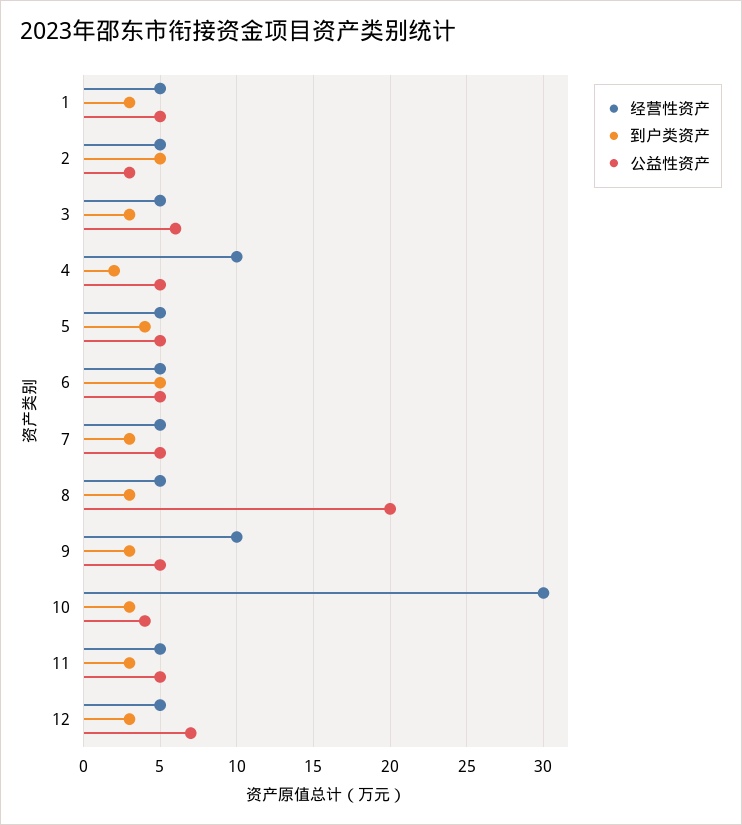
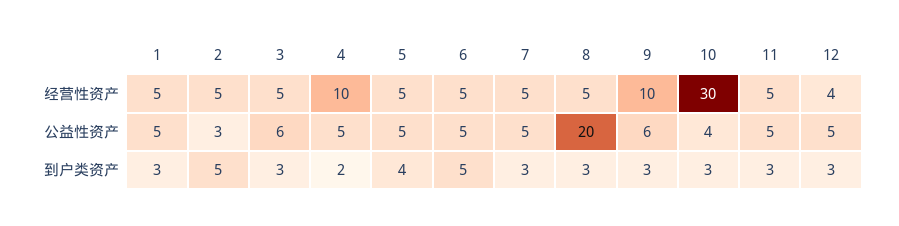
  {
    "经营性资产": {
      "1": 5,
      "2": 5,
      "3": 5,
      "4": 10,
      "5": 5,
      "6": 5,
      "7": 5,
      "8": 5,
      "9": 10,
      "10": 30,
      "11": 5,
-     "12": 5
+     "12": 4
    },
    "到户类资产": {
      "1": 3,
      "2": 5,
      "3": 3,
      "4": 2,
      "5": 4,
      "6": 5,
      "7": 3,
      "8": 3,
      "9": 3,
      "10": 3,
      "11": 3,
      "12": 3
    },
    "公益性资产": {
      "1": 5,
      "2": 3,
      "3": 6,
      "4": 5,
      "5": 5,
      "6": 5,
      "7": 5,
      "8": 20,
-     "9": 5,
+     "9": 6,
      "10": 4,
      "11": 5,
-     "12": 7
+     "12": 5
    }
  }

